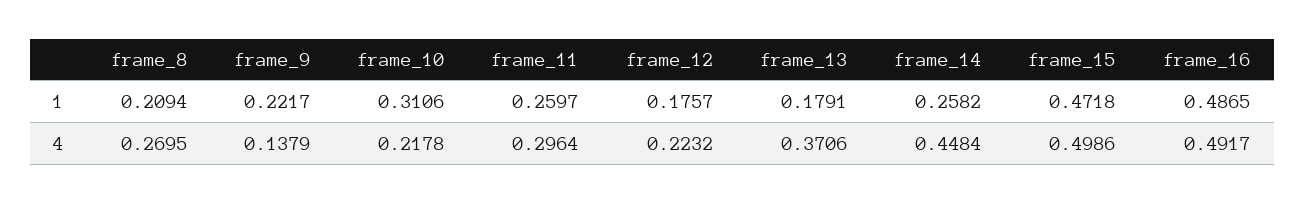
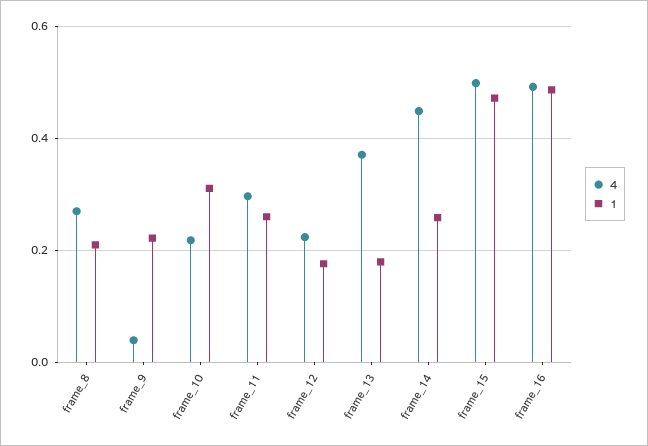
  {
    "1": {
      "frame_8": 0.2094,
      "frame_9": 0.2217,
      "frame_10": 0.3106,
      "frame_11": 0.2597,
      "frame_12": 0.1757,
      "frame_13": 0.1791,
      "frame_14": 0.2582,
      "frame_15": 0.4718,
      "frame_16": 0.4865
    },
    "4": {
      "frame_8": 0.2695,
-     "frame_9": 0.1379,
+     "frame_9": 0.04,
      "frame_10": 0.2178,
      "frame_11": 0.2964,
      "frame_12": 0.2232,
      "frame_13": 0.3706,
      "frame_14": 0.4484,
      "frame_15": 0.4986,
      "frame_16": 0.4917
    }
  }

